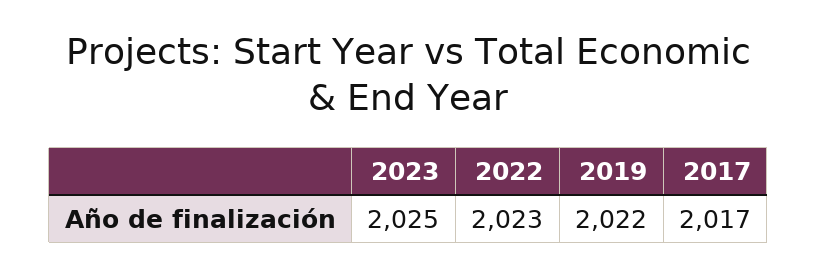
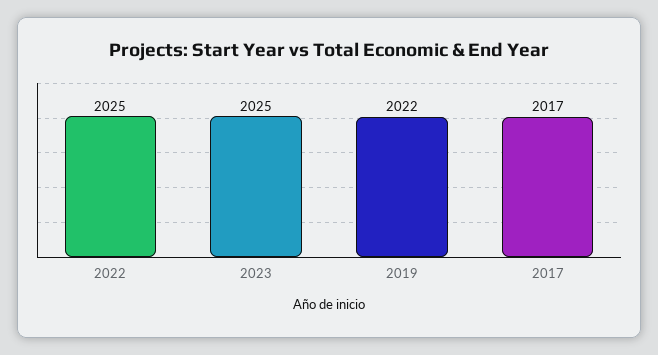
  {
    "2023": 2025,
-   "2022": 2023,
+   "2022": 2025,
    "2019": 2022,
    "2017": 2017
  }

